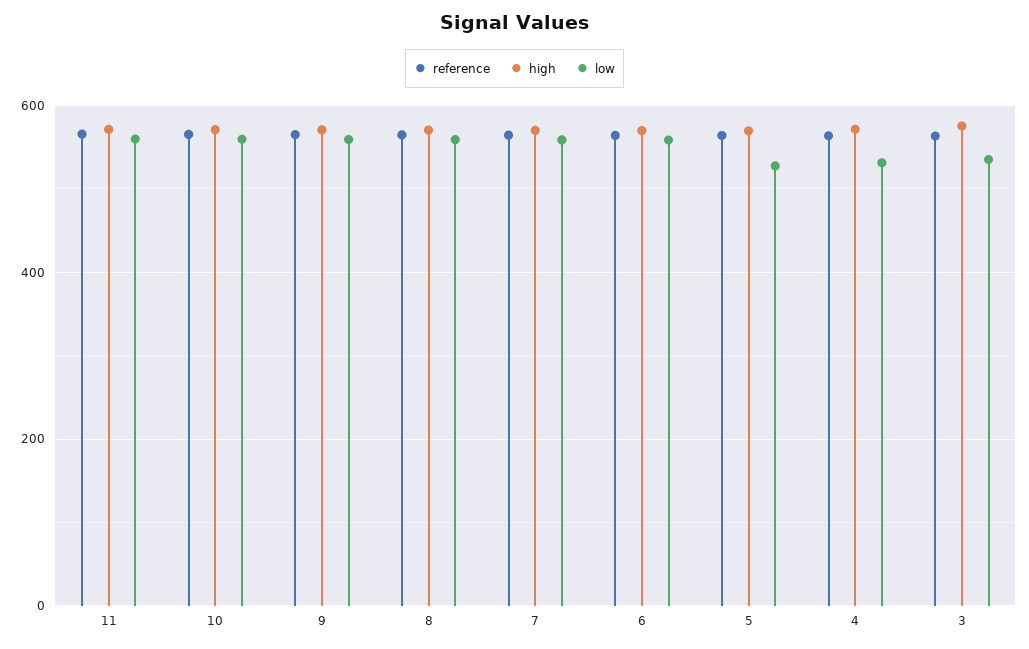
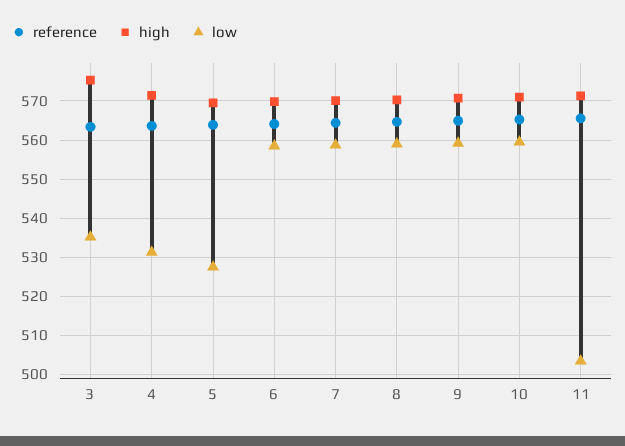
  {
    "reference": {
      "11": 566,
      "10": 566,
      "9": 564,
      "8": 564,
      "7": 564,
      "6": 564,
      "5": 564,
      "4": 564,
      "3": 564
    },
    "high": {
      "11": 572,
      "10": 572,
      "9": 570,
      "8": 570,
      "7": 570,
      "6": 570,
      "5": 570,
      "4": 572,
      "3": 576
    },
    "low": {
-     "11": 560,
+     "11": 504,
      "10": 560,
      "9": 560,
      "8": 560,
      "7": 558,
      "6": 558,
      "5": 528,
      "4": 532,
      "3": 536
    }
  }

